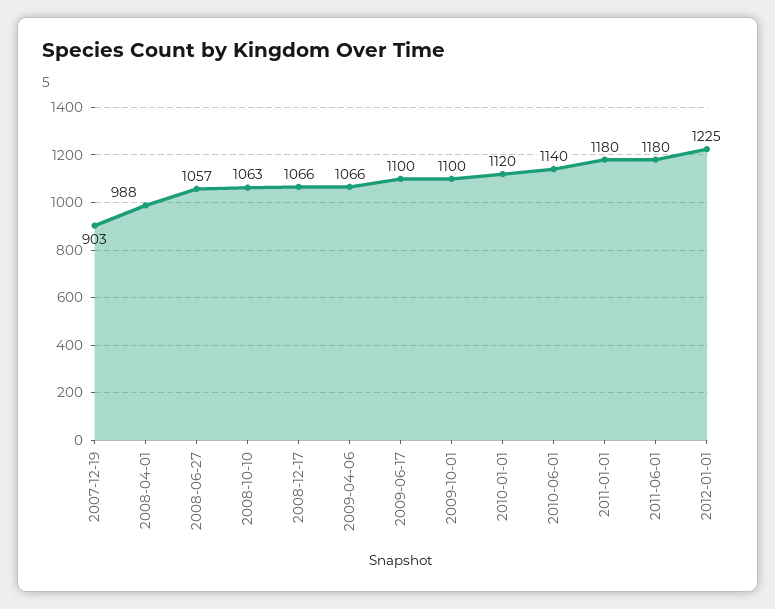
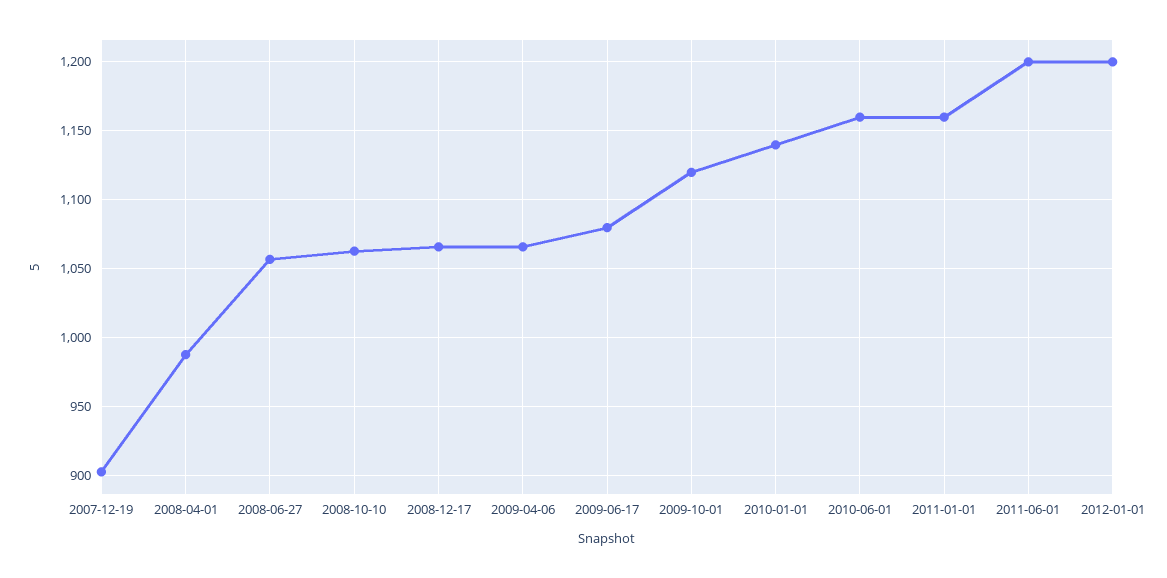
  {
    "2007-12-19": 903,
    "2008-04-01": 988,
    "2008-06-27": 1057,
    "2008-10-10": 1063,
    "2008-12-17": 1066,
    "2009-04-06": 1066,
-   "2009-06-17": 1100,
+   "2009-06-17": 1080,
-   "2009-10-01": 1100,
+   "2009-10-01": 1120,
-   "2010-01-01": 1120,
+   "2010-01-01": 1140,
-   "2010-06-01": 1140,
+   "2010-06-01": 1160,
-   "2011-01-01": 1180,
+   "2011-01-01": 1160,
-   "2011-06-01": 1180,
+   "2011-06-01": 1200,
-   "2012-01-01": 1225
+   "2012-01-01": 1200
  }

